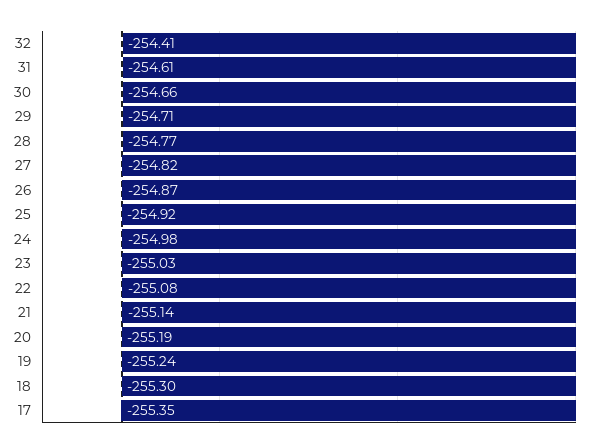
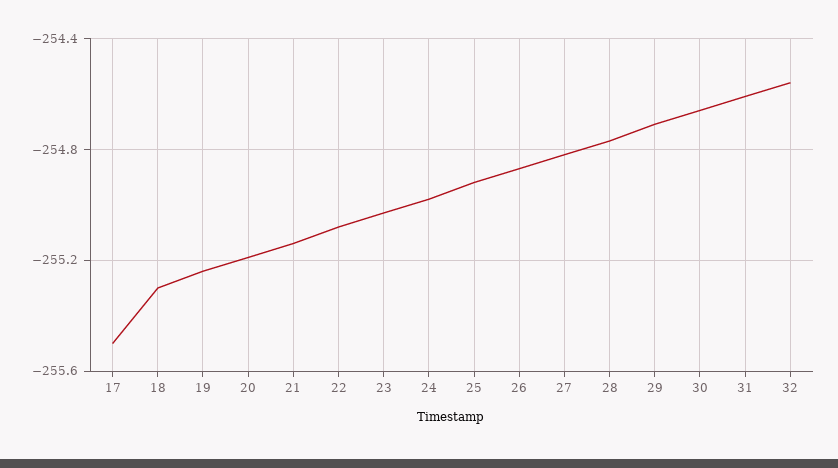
  {
-   "32": -254.41,
+   "32": -254.55,
    "31": -254.61,
    "30": -254.66,
    "29": -254.71,
    "28": -254.77,
    "27": -254.82,
    "26": -254.87,
    "25": -254.92,
    "24": -254.98,
    "23": -255.03,
    "22": -255.08,
    "21": -255.14,
    "20": -255.19,
    "19": -255.24,
    "18": -255.3,
-   "17": -255.35
+   "17": -255.5
  }

